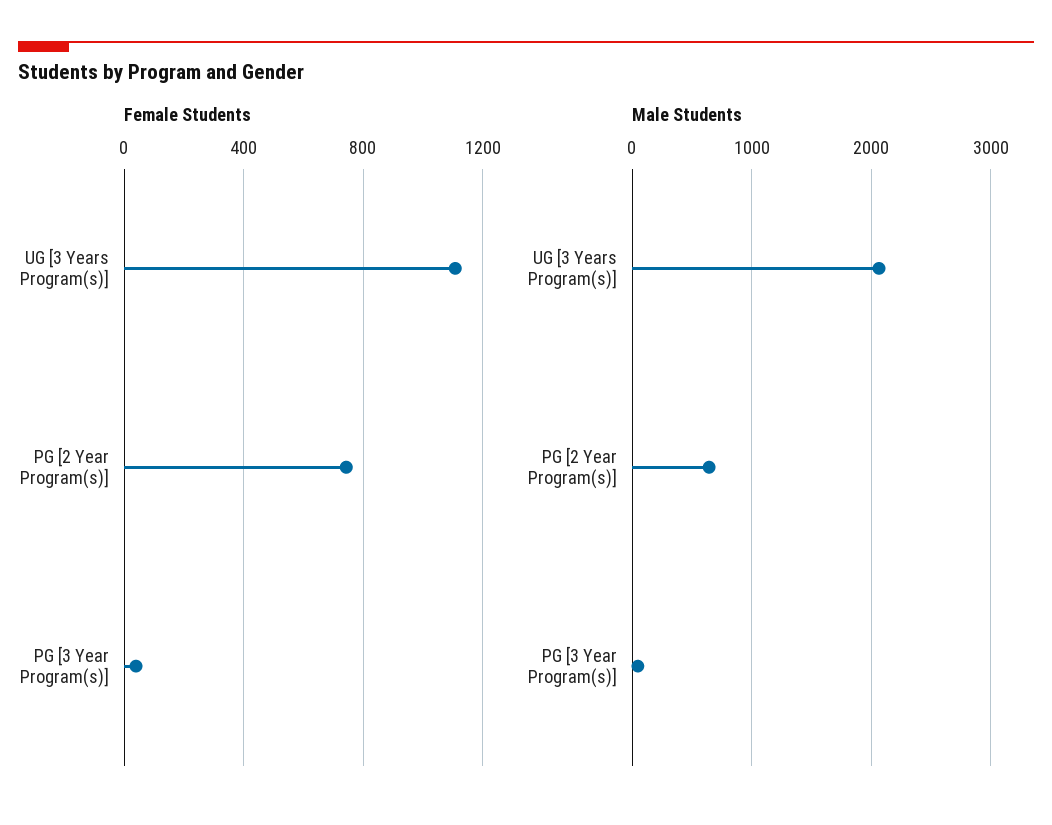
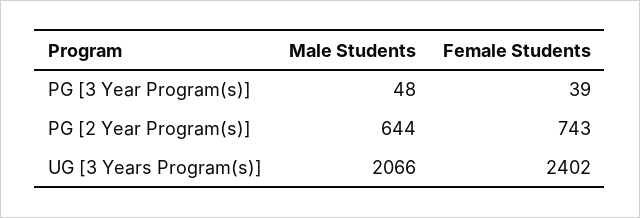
  {
    "Female Students": {
-     "UG [3 Years Program(s)]": 1100,
+     "UG [3 Years Program(s)]": 2402,
      "PG [2 Year Program(s)]": 743,
      "PG [3 Year Program(s)]": 39
    },
    "Male Students": {
      "UG [3 Years Program(s)]": 2066,
      "PG [2 Year Program(s)]": 644,
      "PG [3 Year Program(s)]": 48
    }
  }

